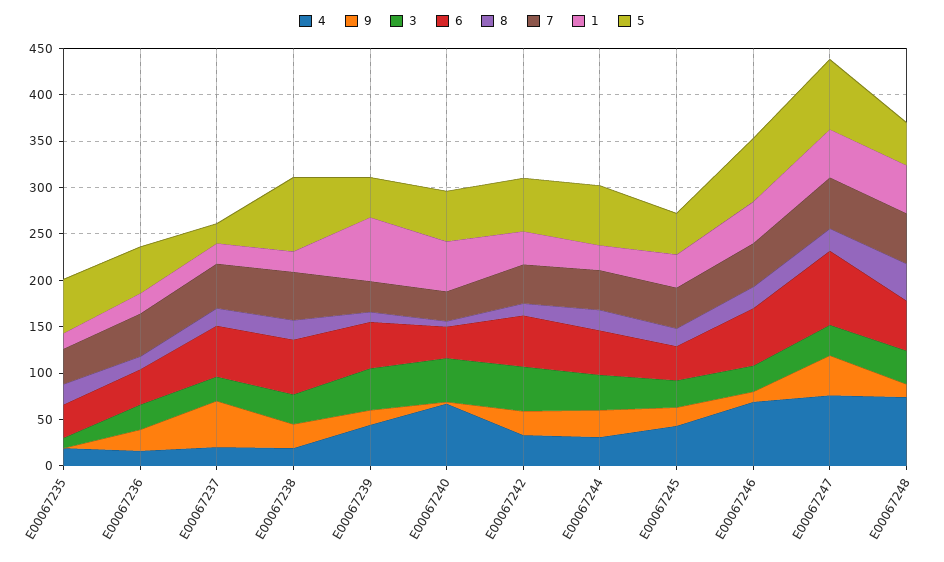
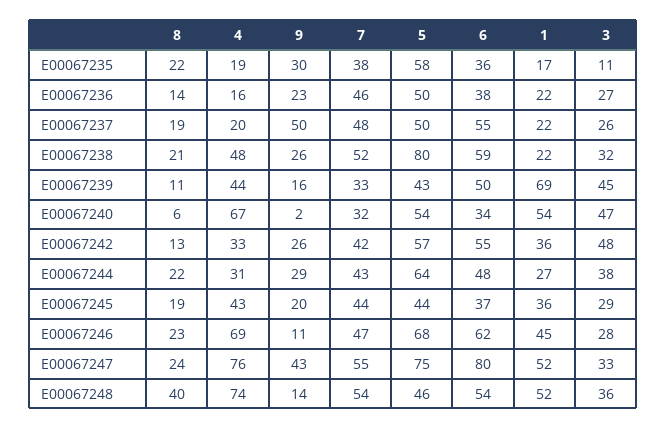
  {
    "4": {
      "E00067235": 19,
      "E00067236": 16,
      "E00067237": 20,
-     "E00067238": 20,
+     "E00067238": 48,
      "E00067239": 44,
      "E00067240": 67,
      "E00067242": 33,
      "E00067244": 31,
      "E00067245": 43,
      "E00067246": 69,
      "E00067247": 76,
      "E00067248": 74
    },
    "9": {
-     "E00067235": 0,
+     "E00067235": 30,
      "E00067236": 23,
      "E00067237": 50,
      "E00067238": 26,
      "E00067239": 16,
      "E00067240": 2,
      "E00067242": 26,
      "E00067244": 29,
      "E00067245": 20,
      "E00067246": 11,
      "E00067247": 43,
      "E00067248": 14
    },
    "3": {
      "E00067235": 11,
      "E00067236": 27,
      "E00067237": 26,
      "E00067238": 32,
      "E00067239": 45,
      "E00067240": 47,
      "E00067242": 48,
      "E00067244": 38,
      "E00067245": 29,
      "E00067246": 28,
      "E00067247": 33,
      "E00067248": 36
    },
    "6": {
      "E00067235": 36,
      "E00067236": 38,
      "E00067237": 55,
      "E00067238": 59,
      "E00067239": 50,
      "E00067240": 34,
      "E00067242": 55,
      "E00067244": 48,
      "E00067245": 37,
      "E00067246": 62,
      "E00067247": 80,
      "E00067248": 54
    },
    "8": {
      "E00067235": 22,
      "E00067236": 14,
      "E00067237": 19,
      "E00067238": 21,
      "E00067239": 11,
      "E00067240": 6,
      "E00067242": 13,
      "E00067244": 22,
      "E00067245": 19,
      "E00067246": 23,
      "E00067247": 24,
      "E00067248": 40
    },
    "7": {
      "E00067235": 38,
      "E00067236": 46,
      "E00067237": 48,
      "E00067238": 52,
      "E00067239": 33,
      "E00067240": 32,
      "E00067242": 42,
      "E00067244": 43,
      "E00067245": 44,
      "E00067246": 47,
      "E00067247": 55,
      "E00067248": 54
    },
    "1": {
      "E00067235": 17,
      "E00067236": 22,
      "E00067237": 22,
      "E00067238": 22,
      "E00067239": 69,
      "E00067240": 54,
      "E00067242": 36,
      "E00067244": 27,
      "E00067245": 36,
      "E00067246": 45,
      "E00067247": 52,
      "E00067248": 52
    },
    "5": {
      "E00067235": 58,
      "E00067236": 50,
-     "E00067237": 20,
+     "E00067237": 50,
      "E00067238": 80,
      "E00067239": 43,
      "E00067240": 54,
      "E00067242": 57,
      "E00067244": 64,
      "E00067245": 44,
      "E00067246": 68,
      "E00067247": 75,
      "E00067248": 46
    }
  }

